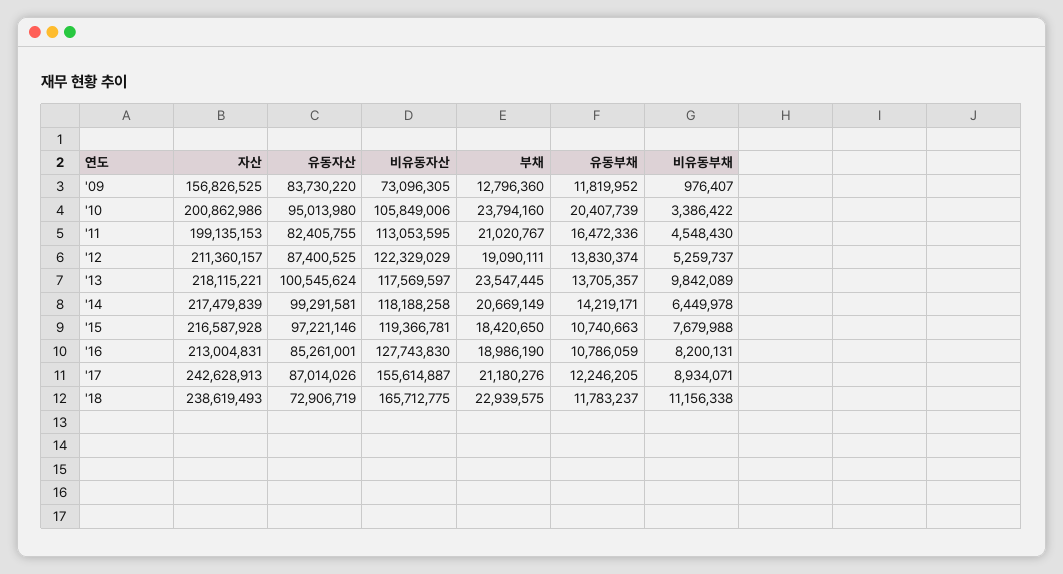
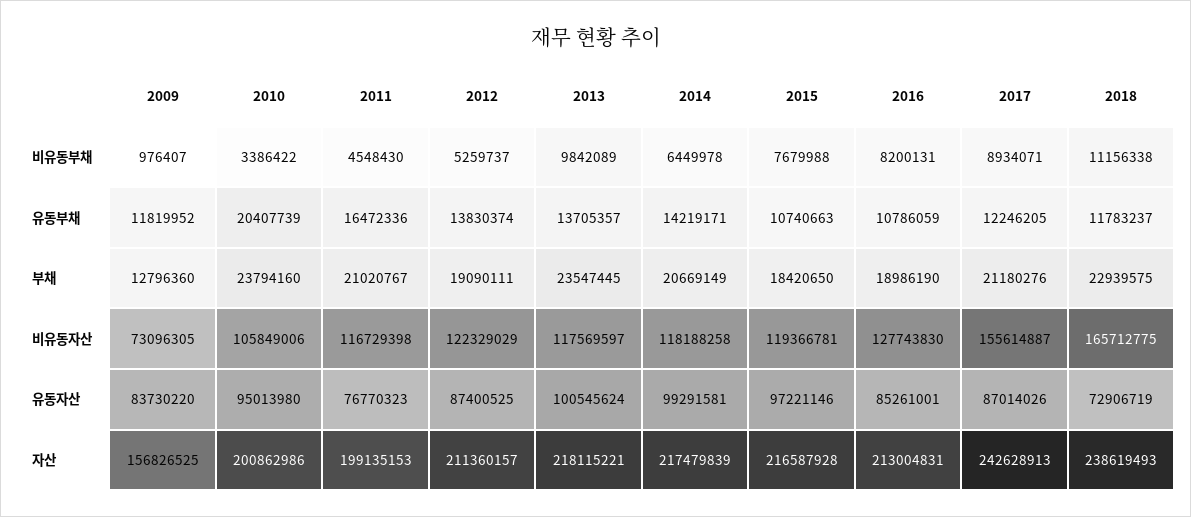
  {
    "자산": {
      "'09": 156826525,
      "'10": 200862986,
      "'11": 199135153,
      "'12": 211360157,
      "'13": 218115221,
      "'14": 217479839,
      "'15": 216587928,
      "'16": 213004831,
      "'17": 242628913,
      "'18": 238619493
    },
    "유동자산": {
      "'09": 83730220,
      "'10": 95013980,
-     "'11": 82405755,
+     "'11": 76770323,
      "'12": 87400525,
      "'13": 100545624,
      "'14": 99291581,
      "'15": 97221146,
      "'16": 85261001,
      "'17": 87014026,
      "'18": 72906719
    },
    "비유동자산": {
      "'09": 73096305,
      "'10": 105849006,
-     "'11": 113053595,
+     "'11": 116729398,
      "'12": 122329029,
      "'13": 117569597,
      "'14": 118188258,
      "'15": 119366781,
      "'16": 127743830,
      "'17": 155614887,
      "'18": 165712775
    },
    "부채": {
      "'09": 12796360,
      "'10": 23794160,
      "'11": 21020767,
      "'12": 19090111,
      "'13": 23547445,
      "'14": 20669149,
      "'15": 18420650,
      "'16": 18986190,
      "'17": 21180276,
      "'18": 22939575
    },
    "유동부채": {
      "'09": 11819952,
      "'10": 20407739,
      "'11": 16472336,
      "'12": 13830374,
      "'13": 13705357,
      "'14": 14219171,
      "'15": 10740663,
      "'16": 10786059,
      "'17": 12246205,
      "'18": 11783237
    },
    "비유동부채": {
      "'09": 976407,
      "'10": 3386422,
      "'11": 4548430,
      "'12": 5259737,
      "'13": 9842089,
      "'14": 6449978,
      "'15": 7679988,
      "'16": 8200131,
      "'17": 8934071,
      "'18": 11156338
    }
  }

